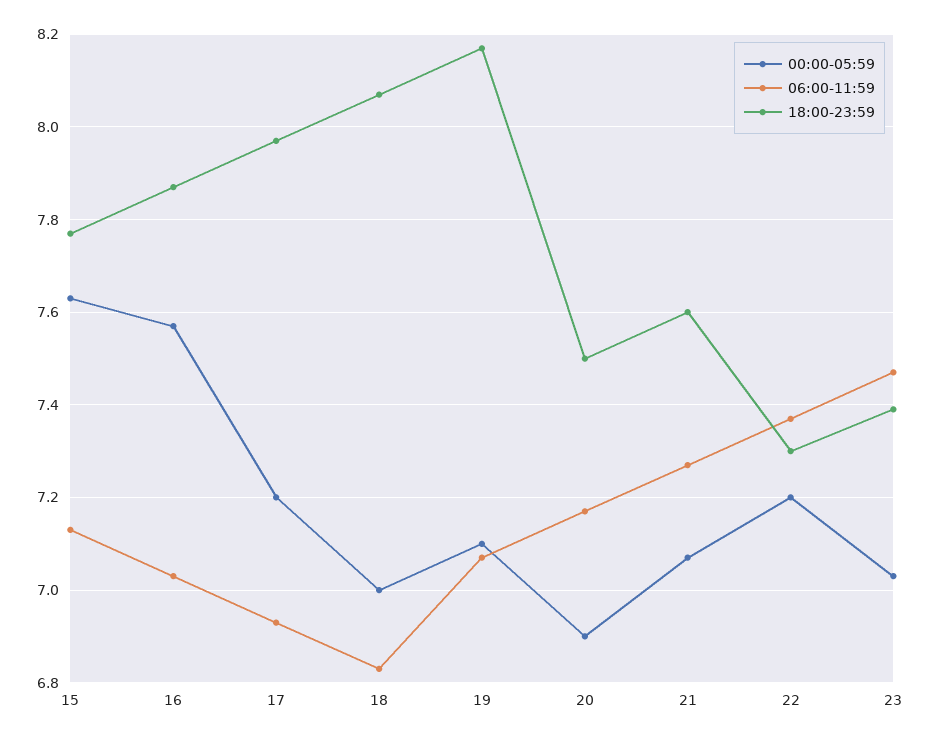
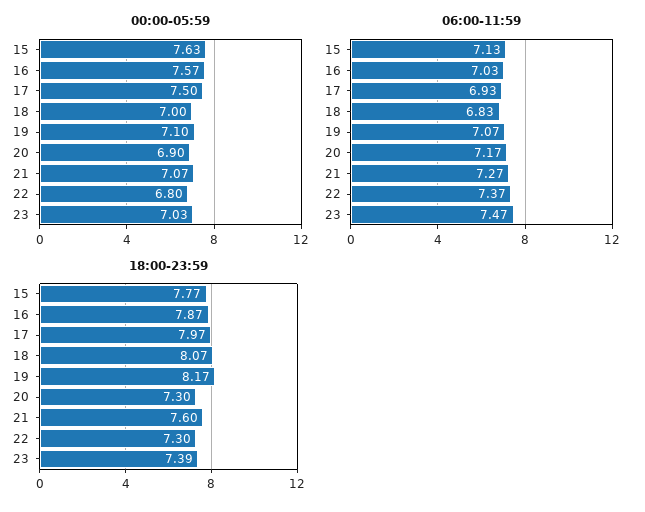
  {
    "00:00-05:59": {
      "15": 7.63,
      "16": 7.57,
-     "17": 7.2,
+     "17": 7.5,
      "18": 7,
      "19": 7.1,
      "20": 6.9,
      "21": 7.07,
-     "22": 7.2,
+     "22": 6.8,
      "23": 7.03
    },
    "06:00-11:59": {
      "15": 7.13,
      "16": 7.03,
      "17": 6.93,
      "18": 6.83,
      "19": 7.07,
      "20": 7.17,
      "21": 7.27,
      "22": 7.37,
      "23": 7.47
    },
    "18:00-23:59": {
      "15": 7.77,
      "16": 7.87,
      "17": 7.97,
      "18": 8.07,
      "19": 8.17,
-     "20": 7.5,
+     "20": 7.3,
      "21": 7.6,
      "22": 7.3,
      "23": 7.39
    }
  }

